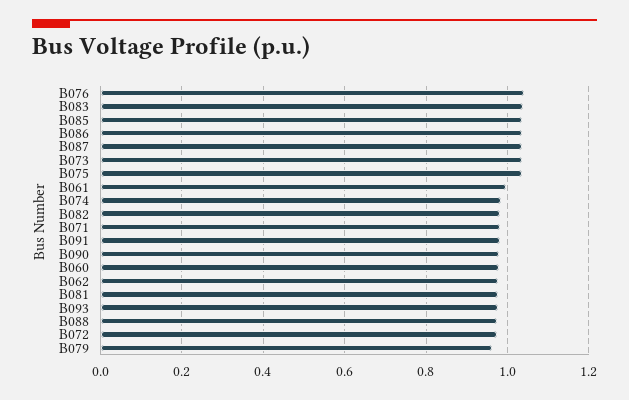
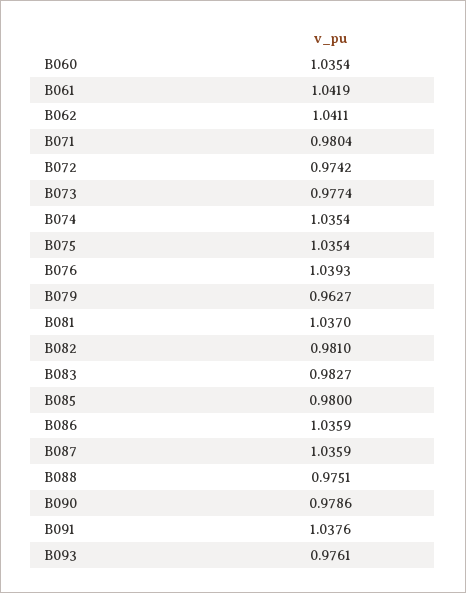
  {
    "B076": 1.0393,
-   "B083": 1.04,
+   "B083": 0.9827,
-   "B085": 1.04,
+   "B085": 0.98,
    "B086": 1.0359,
    "B087": 1.0359,
-   "B073": 1.04,
+   "B073": 0.9774,
    "B075": 1.0354,
-   "B061": 1,
+   "B061": 1.0419,
-   "B074": 0.98,
+   "B074": 1.0354,
    "B082": 0.981,
    "B071": 0.9804,
-   "B091": 0.98,
+   "B091": 1.0376,
    "B090": 0.9786,
-   "B060": 0.98,
+   "B060": 1.0354,
-   "B062": 0.98,
+   "B062": 1.0411,
-   "B081": 0.98,
+   "B081": 1.037,
    "B093": 0.9761,
    "B088": 0.9751,
    "B072": 0.9742,
    "B079": 0.9627
  }

